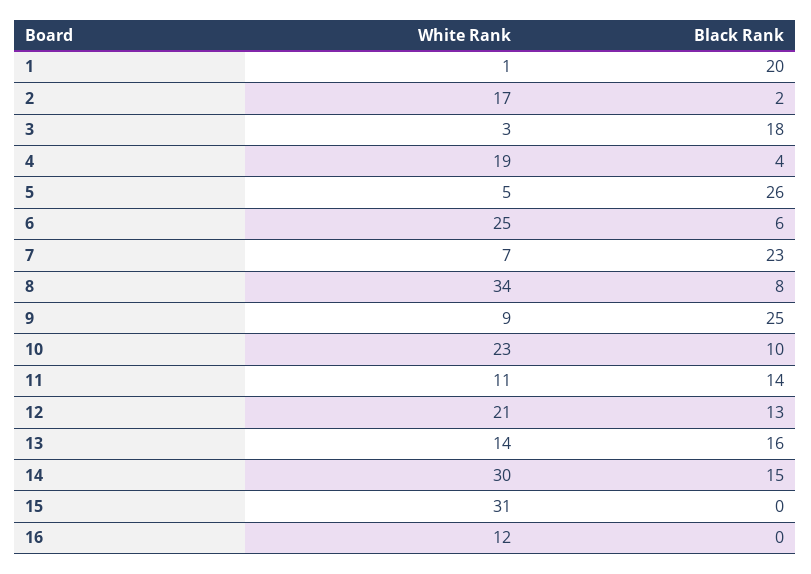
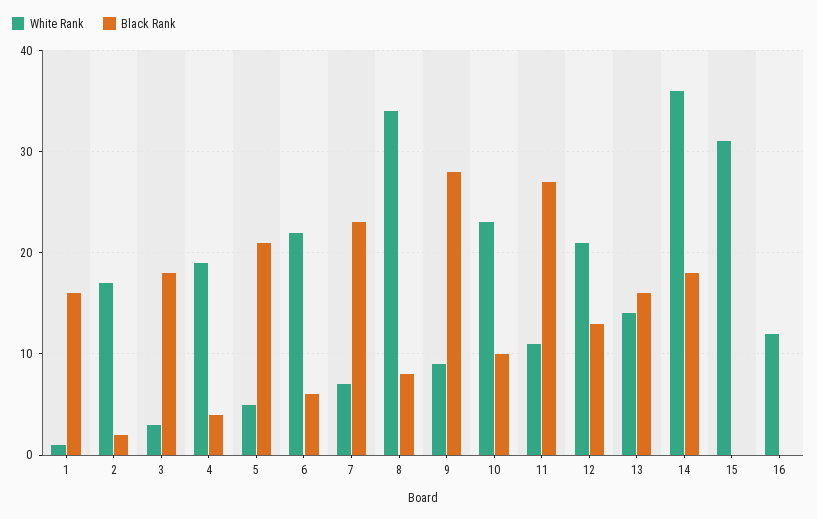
  {
    "White Rank": {
      "1": 1,
      "2": 17,
      "3": 3,
      "4": 19,
      "5": 5,
-     "6": 25,
+     "6": 22,
      "7": 7,
      "8": 34,
      "9": 9,
      "10": 23,
      "11": 11,
      "12": 21,
      "13": 14,
-     "14": 30,
+     "14": 36,
      "15": 31,
      "16": 12
    },
    "Black Rank": {
-     "1": 20,
+     "1": 16,
      "2": 2,
      "3": 18,
      "4": 4,
-     "5": 26,
+     "5": 21,
      "6": 6,
      "7": 23,
      "8": 8,
-     "9": 25,
+     "9": 28,
      "10": 10,
-     "11": 14,
+     "11": 27,
      "12": 13,
      "13": 16,
-     "14": 15,
+     "14": 18,
      "15": 0,
      "16": 0
    }
  }

